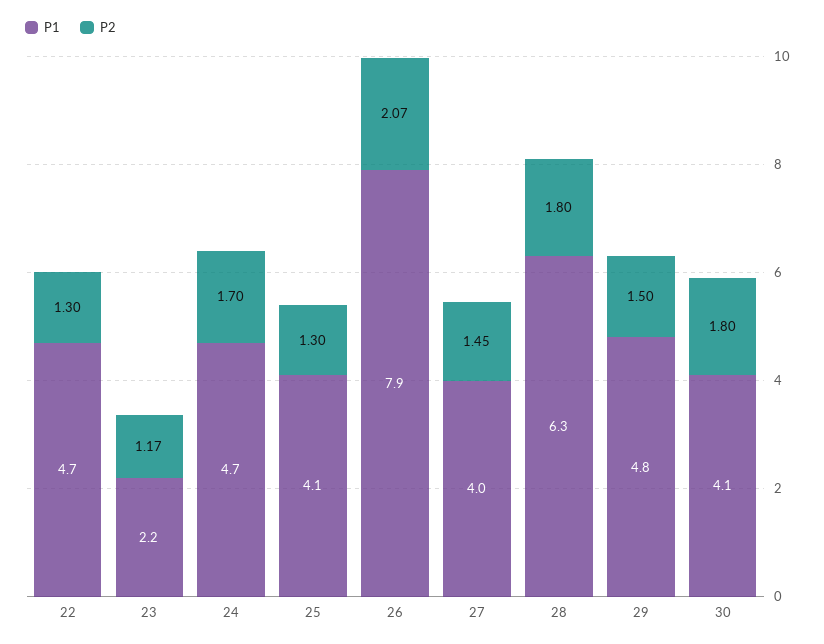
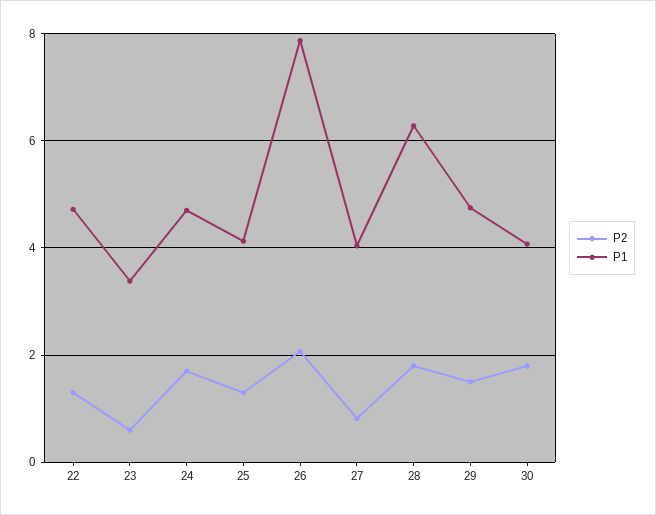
  {
    "P1": {
      "22": 4.7,
-     "23": 2.2,
+     "23": 3.4,
      "24": 4.7,
      "25": 4.1,
      "26": 7.9,
      "27": 4,
      "28": 6.3,
      "29": 4.8,
      "30": 4.1
    },
    "P2": {
      "22": 1.3,
-     "23": 1.17,
+     "23": 0.6,
      "24": 1.7,
      "25": 1.3,
      "26": 2.07,
-     "27": 1.45,
+     "27": 0.8,
      "28": 1.8,
      "29": 1.5,
      "30": 1.8
    }
  }

